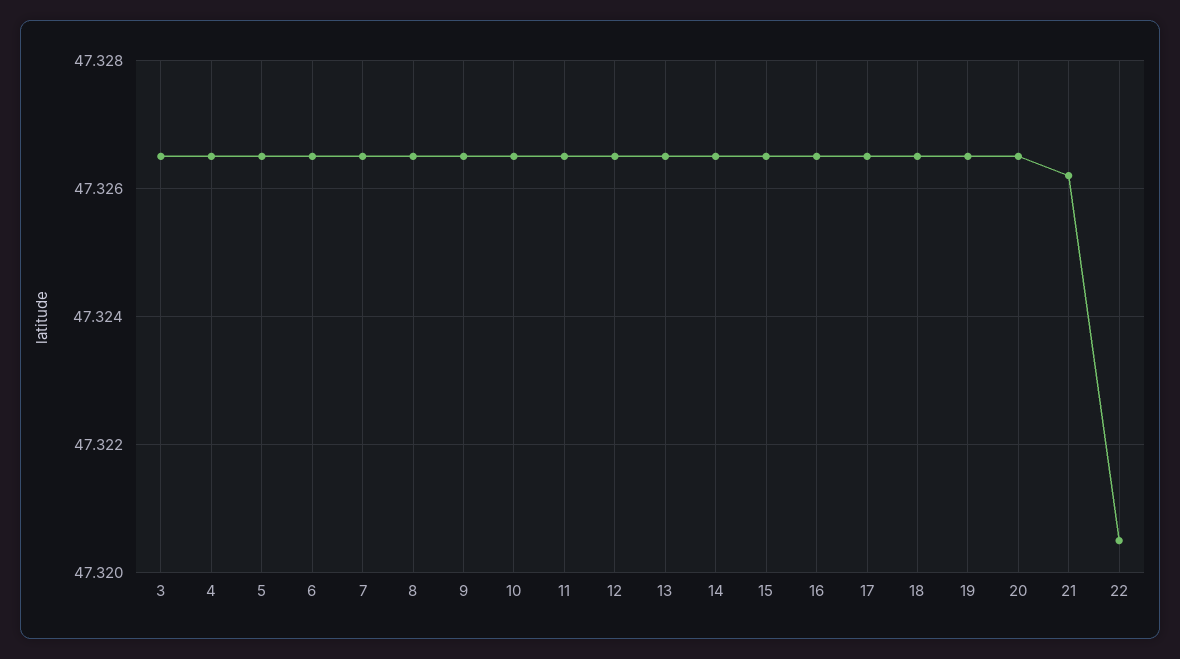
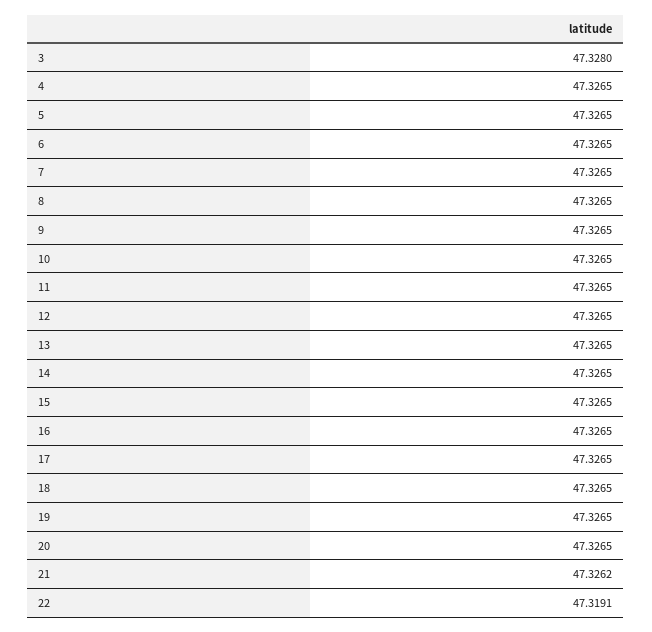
  {
-   "3": 47.3265,
+   "3": 47.328,
    "4": 47.3265,
    "5": 47.3265,
    "6": 47.3265,
    "7": 47.3265,
    "8": 47.3265,
    "9": 47.3265,
    "10": 47.3265,
    "11": 47.3265,
    "12": 47.3265,
    "13": 47.3265,
    "14": 47.3265,
    "15": 47.3265,
    "16": 47.3265,
    "17": 47.3265,
    "18": 47.3265,
    "19": 47.3265,
    "20": 47.3265,
    "21": 47.3262,
-   "22": 47.3205
+   "22": 47.3191
  }

